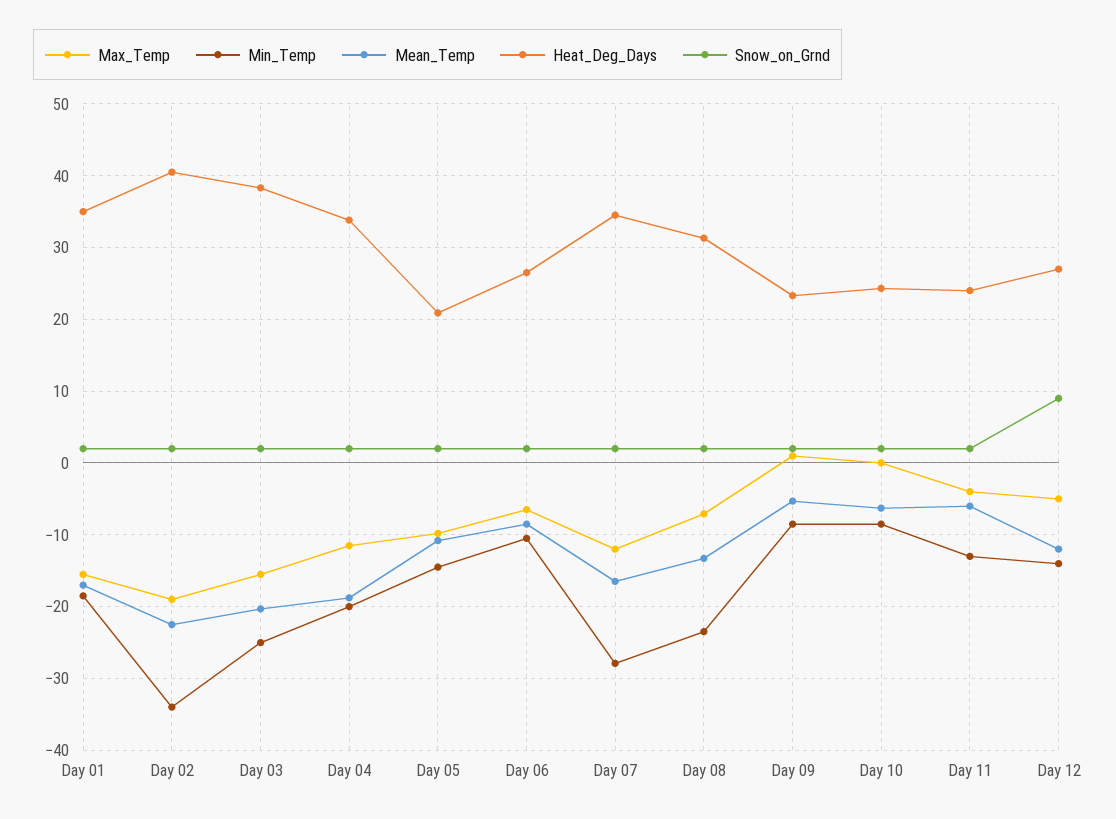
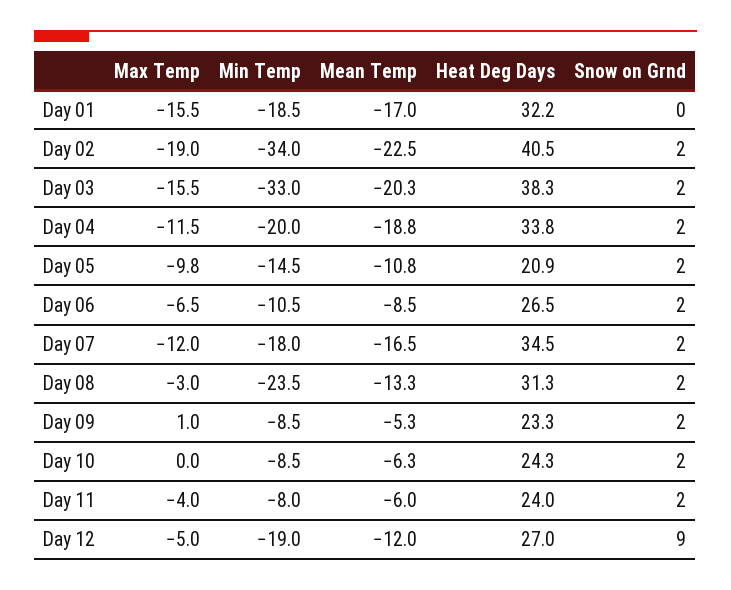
  {
    "Max_Temp": {
      "Day 01": -15.5,
      "Day 02": -19,
      "Day 03": -15.5,
      "Day 04": -11.5,
      "Day 05": -9.8,
      "Day 06": -6.5,
      "Day 07": -12,
-     "Day 08": -7,
+     "Day 08": -3,
      "Day 09": 1,
      "Day 10": 0,
      "Day 11": -4,
      "Day 12": -5
    },
    "Min_Temp": {
      "Day 01": -18.5,
      "Day 02": -34,
-     "Day 03": -25,
+     "Day 03": -33,
      "Day 04": -20,
      "Day 05": -14.5,
      "Day 06": -10.5,
-     "Day 07": -28,
+     "Day 07": -18,
      "Day 08": -23.5,
      "Day 09": -8.5,
      "Day 10": -8.5,
-     "Day 11": -13,
+     "Day 11": -8,
-     "Day 12": -14
+     "Day 12": -19
    },
    "Mean_Temp": {
      "Day 01": -17,
      "Day 02": -22.5,
      "Day 03": -20.3,
      "Day 04": -18.8,
      "Day 05": -10.8,
      "Day 06": -8.5,
      "Day 07": -16.5,
      "Day 08": -13.3,
      "Day 09": -5.3,
      "Day 10": -6.3,
      "Day 11": -6,
      "Day 12": -12
    },
    "Heat_Deg_Days": {
-     "Day 01": 35,
+     "Day 01": 32.2,
      "Day 02": 40.5,
      "Day 03": 38.3,
      "Day 04": 33.8,
      "Day 05": 20.9,
      "Day 06": 26.5,
      "Day 07": 34.5,
      "Day 08": 31.3,
      "Day 09": 23.3,
      "Day 10": 24.3,
      "Day 11": 24,
      "Day 12": 27
    },
    "Snow_on_Grnd": {
-     "Day 01": 2,
+     "Day 01": 0,
      "Day 02": 2,
      "Day 03": 2,
      "Day 04": 2,
      "Day 05": 2,
      "Day 06": 2,
      "Day 07": 2,
      "Day 08": 2,
      "Day 09": 2,
      "Day 10": 2,
      "Day 11": 2,
      "Day 12": 9
    }
  }

